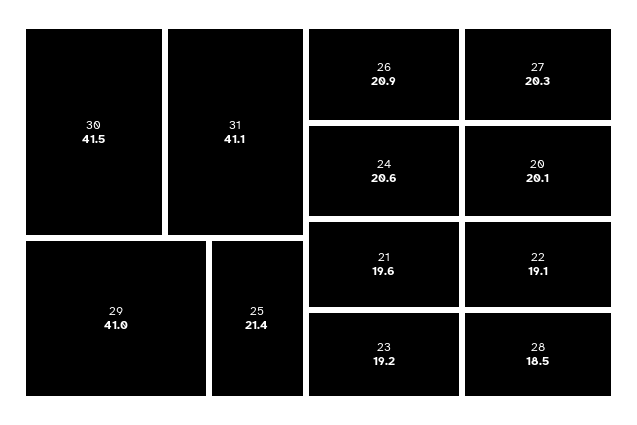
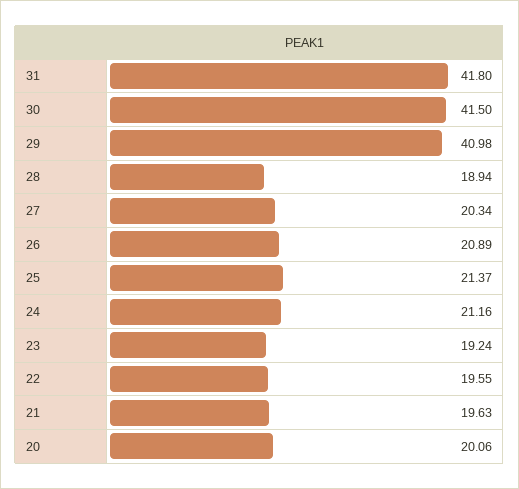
  {
    "30": 41.5,
-   "31": 41.1,
+   "31": 41.8,
    "29": 40.98,
    "25": 21.37,
    "26": 20.89,
-   "24": 20.6,
+   "24": 21.16,
    "27": 20.34,
    "20": 20.06,
    "21": 19.63,
    "23": 19.24,
-   "22": 19.1,
+   "22": 19.55,
-   "28": 18.5
+   "28": 18.94
  }

